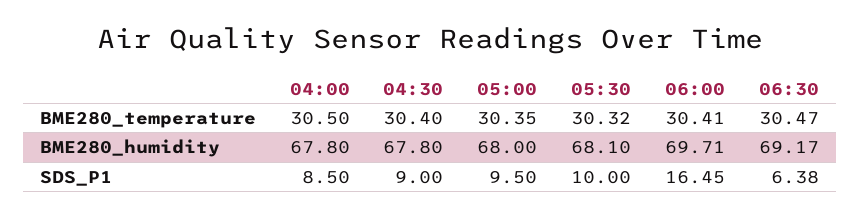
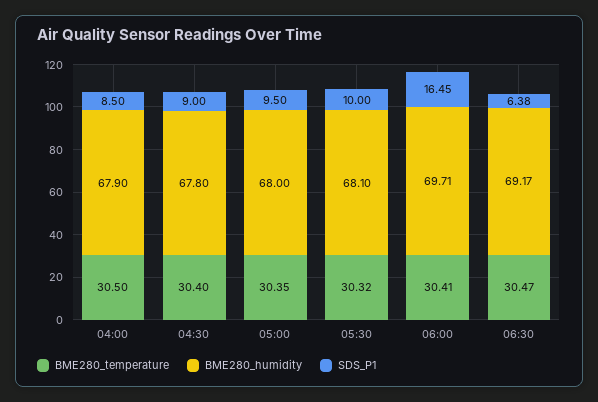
  {
    "BME280_temperature": {
      "04:00": 30.5,
      "04:30": 30.4,
      "05:00": 30.35,
      "05:30": 30.32,
      "06:00": 30.41,
      "06:30": 30.47
    },
    "BME280_humidity": {
-     "04:00": 67.8,
+     "04:00": 67.9,
      "04:30": 67.8,
      "05:00": 68,
      "05:30": 68.1,
      "06:00": 69.71,
      "06:30": 69.17
    },
    "SDS_P1": {
      "04:00": 8.5,
      "04:30": 9,
      "05:00": 9.5,
      "05:30": 10,
      "06:00": 16.45,
      "06:30": 6.38
    }
  }

